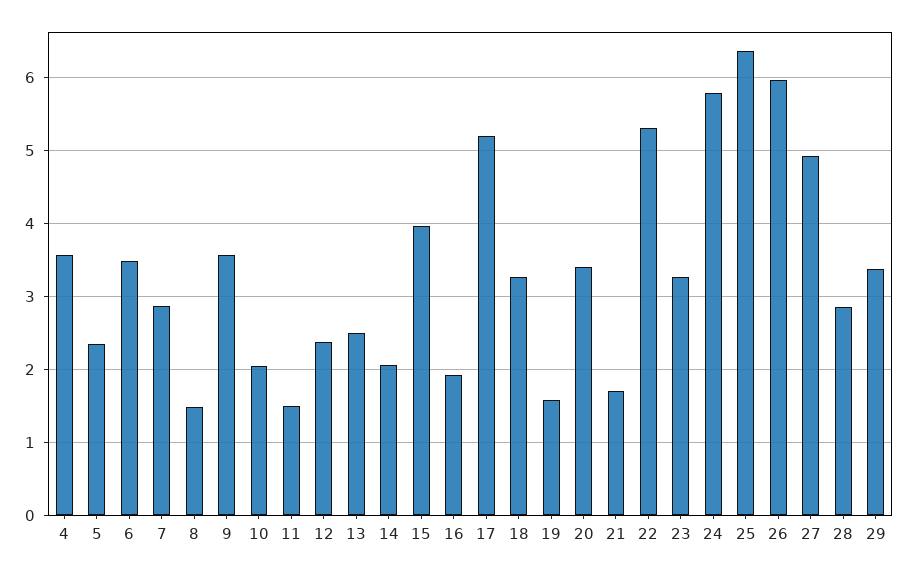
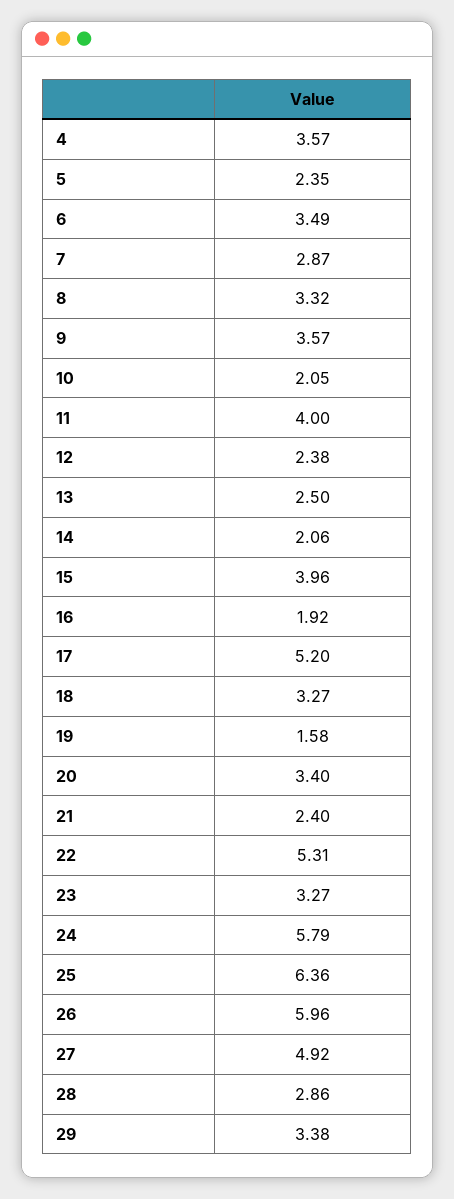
  {
    "4": 3.57,
    "5": 2.35,
    "6": 3.49,
    "7": 2.87,
-   "8": 1.5,
+   "8": 3.32,
    "9": 3.57,
    "10": 2.05,
-   "11": 1.5,
+   "11": 4,
    "12": 2.38,
    "13": 2.5,
    "14": 2.06,
    "15": 3.96,
    "16": 1.92,
    "17": 5.2,
    "18": 3.27,
    "19": 1.58,
    "20": 3.4,
-   "21": 1.7,
+   "21": 2.4,
    "22": 5.31,
    "23": 3.27,
    "24": 5.79,
    "25": 6.36,
    "26": 5.96,
    "27": 4.92,
    "28": 2.86,
    "29": 3.38
  }

